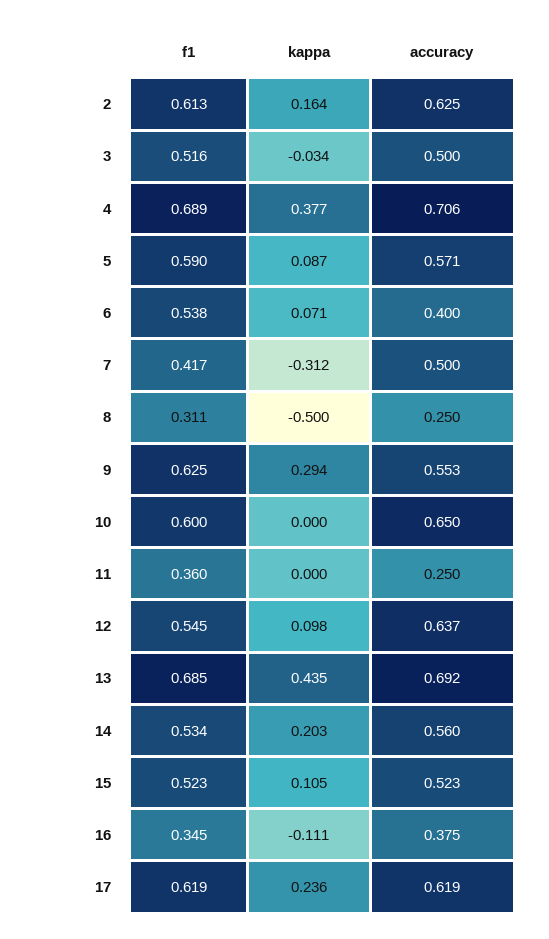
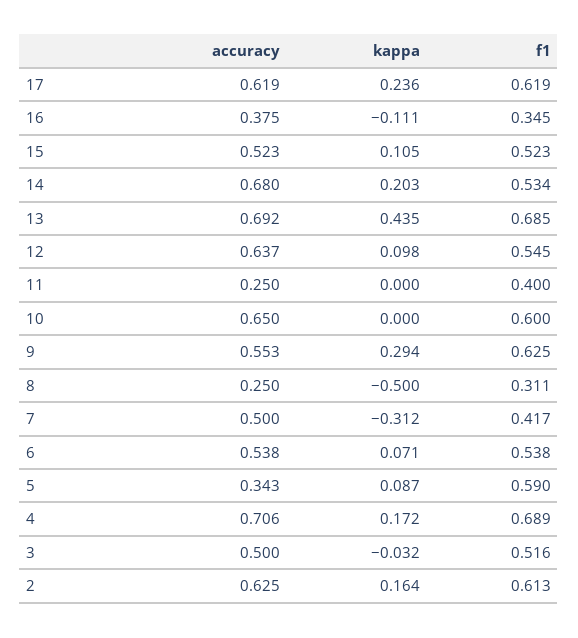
  {
    "f1": {
      "2": 0.613,
      "3": 0.516,
      "4": 0.689,
      "5": 0.59,
      "6": 0.538,
      "7": 0.417,
      "8": 0.311,
      "9": 0.625,
      "10": 0.6,
-     "11": 0.36,
+     "11": 0.4,
      "12": 0.545,
      "13": 0.685,
      "14": 0.534,
      "15": 0.523,
      "16": 0.345,
      "17": 0.619
    },
    "kappa": {
      "2": 0.164,
-     "3": -0.034,
+     "3": -0.032,
-     "4": 0.377,
+     "4": 0.172,
      "5": 0.087,
      "6": 0.071,
      "7": -0.312,
      "8": -0.5,
      "9": 0.294,
      "10": 0,
      "11": 0,
      "12": 0.098,
      "13": 0.435,
      "14": 0.203,
      "15": 0.105,
      "16": -0.111,
      "17": 0.236
    },
    "accuracy": {
      "2": 0.625,
      "3": 0.5,
      "4": 0.706,
-     "5": 0.571,
+     "5": 0.343,
-     "6": 0.4,
+     "6": 0.538,
      "7": 0.5,
      "8": 0.25,
      "9": 0.553,
      "10": 0.65,
      "11": 0.25,
      "12": 0.637,
      "13": 0.692,
-     "14": 0.56,
+     "14": 0.68,
      "15": 0.523,
      "16": 0.375,
      "17": 0.619
    }
  }

